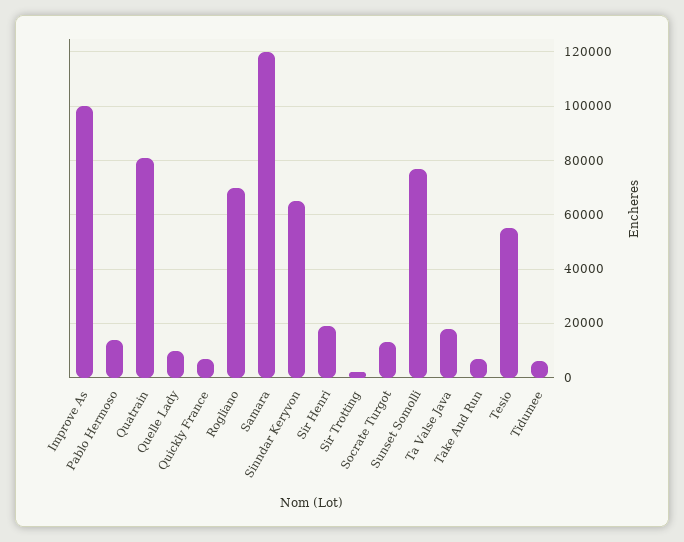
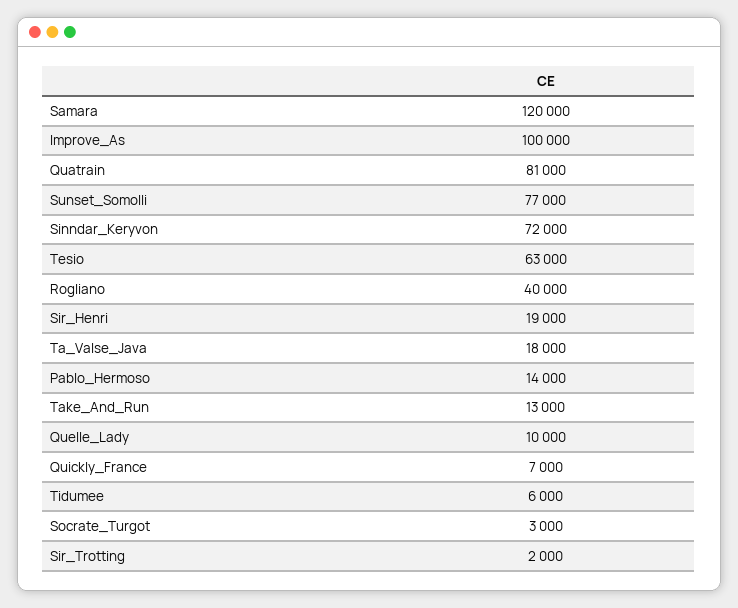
  {
    "Improve As": 100000,
    "Pablo Hermoso": 14000,
    "Quatrain": 81000,
    "Quelle Lady": 10000,
    "Quickly France": 7000,
-   "Rogliano": 70000,
+   "Rogliano": 40000,
    "Samara": 120000,
-   "Sinndar Keryvon": 65000,
+   "Sinndar Keryvon": 72000,
    "Sir Henri": 19000,
    "Sir Trotting": 2000,
-   "Socrate Turgot": 12500,
+   "Socrate Turgot": 3000,
    "Sunset Somolli": 77000,
    "Ta Valse Java": 18000,
-   "Take And Run": 7500,
+   "Take And Run": 13000,
-   "Tesio": 55000,
+   "Tesio": 63000,
    "Tidumee": 6000
  }

